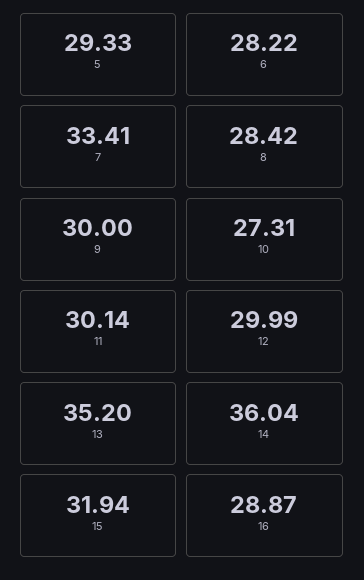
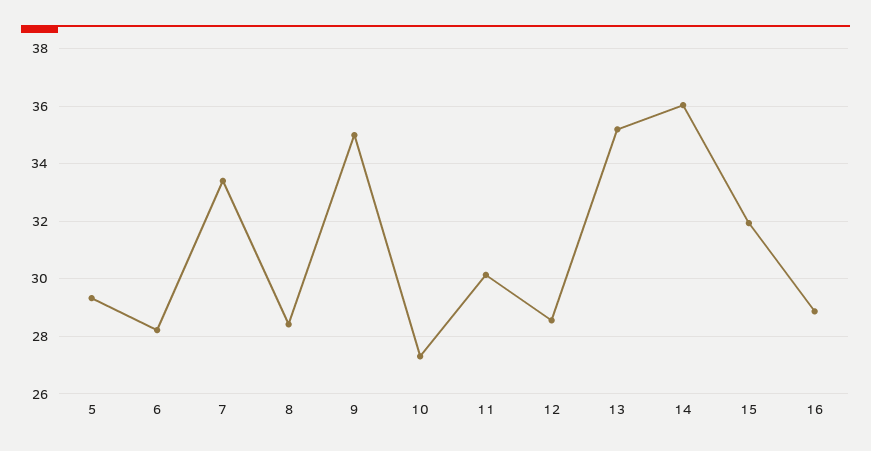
  {
    "5": 29.33,
    "6": 28.22,
    "7": 33.41,
    "8": 28.42,
-   "9": 30,
+   "9": 35,
    "10": 27.31,
    "11": 30.14,
-   "12": 29.99,
+   "12": 28.5,
    "13": 35.2,
    "14": 36.04,
    "15": 31.94,
    "16": 28.87
  }

